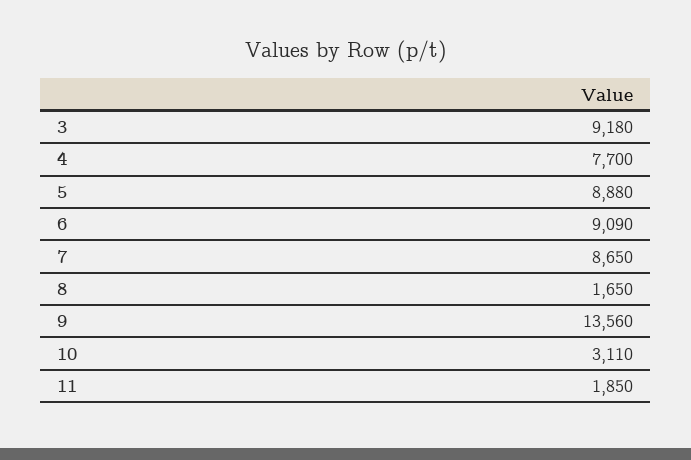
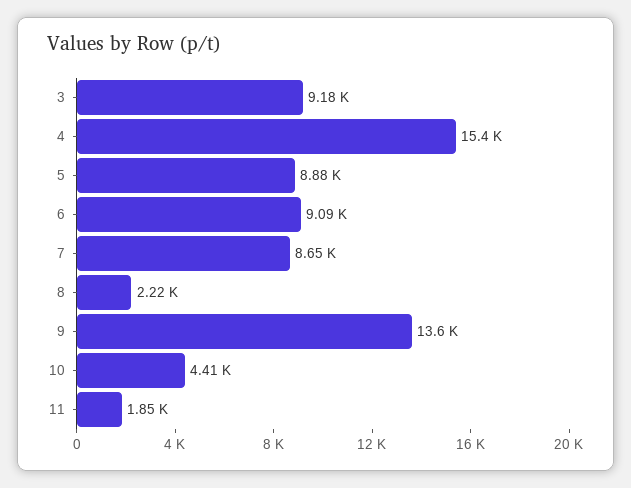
  {
    "3": 9180,
-   "4": 7700,
+   "4": 15400,
    "5": 8880,
    "6": 9090,
    "7": 8650,
-   "8": 1650,
+   "8": 2220,
    "9": 13560,
-   "10": 3110,
+   "10": 4410,
    "11": 1850
  }

